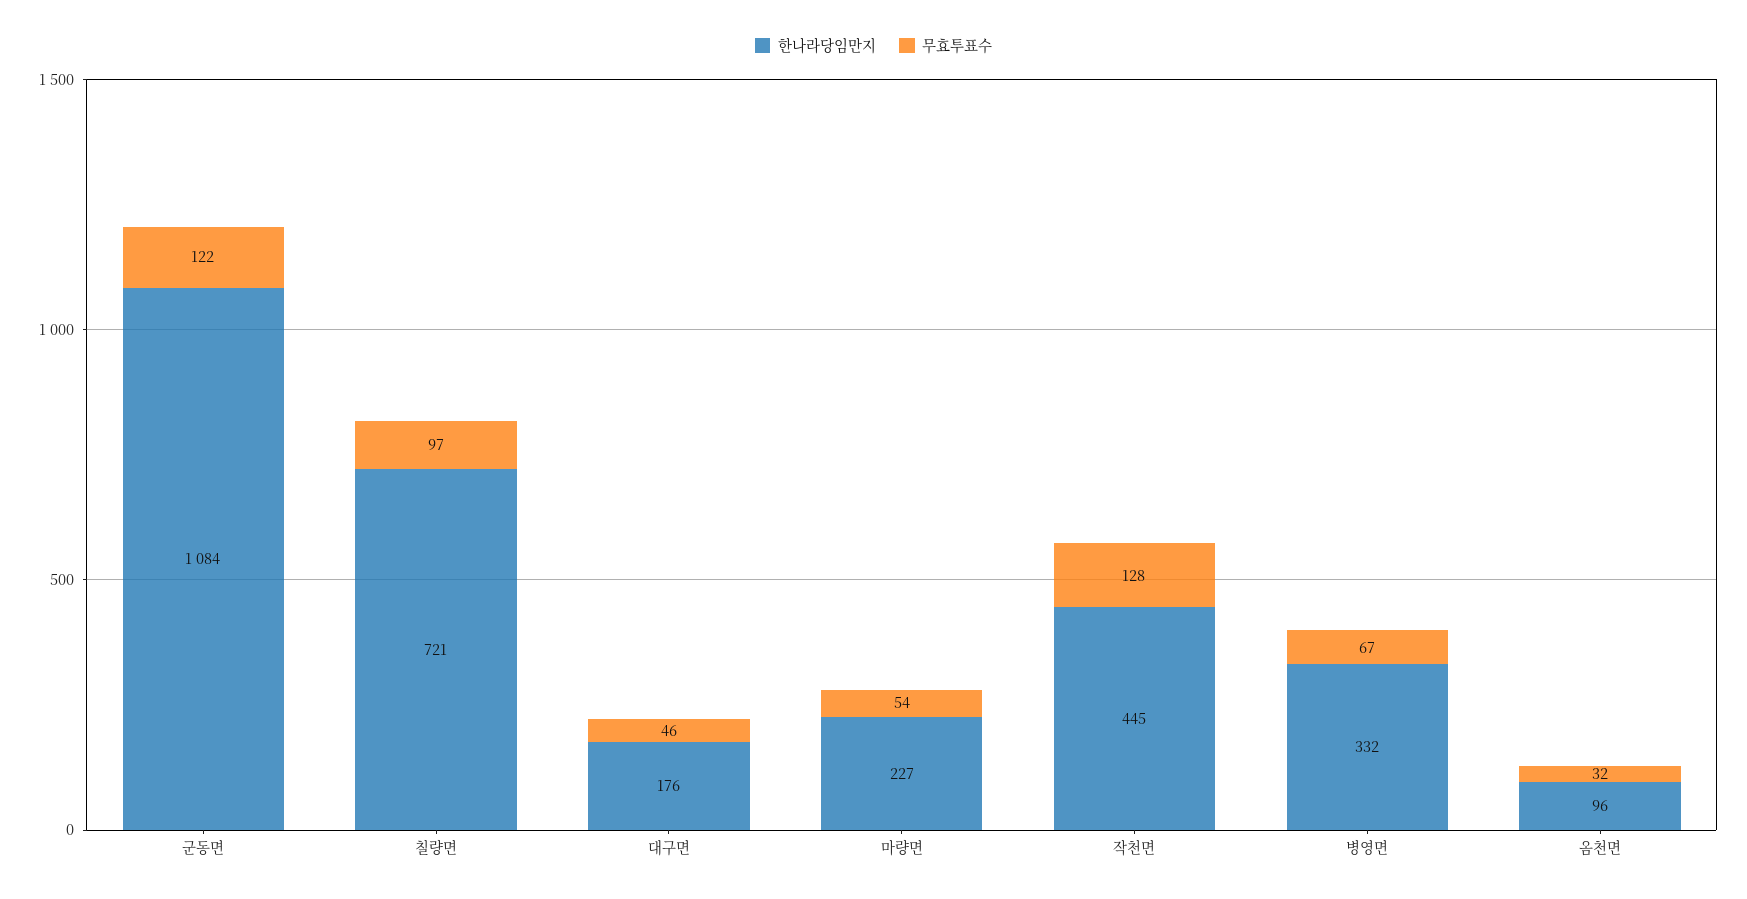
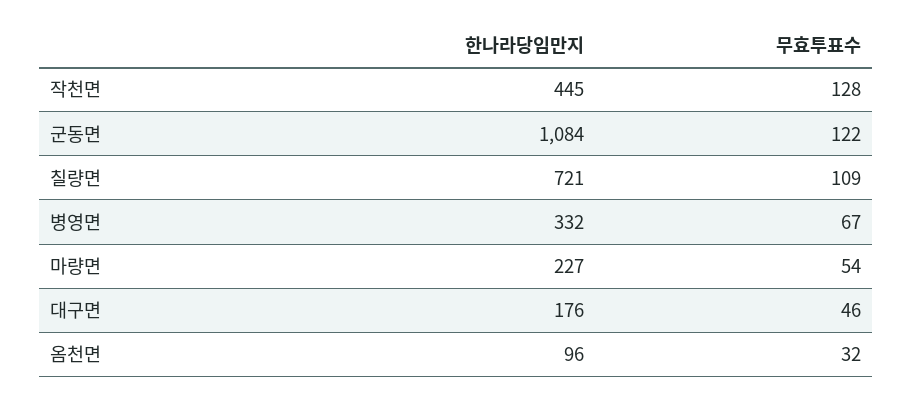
  {
    "한나라당임만지": {
      "군동면": 1084,
      "칠량면": 721,
      "대구면": 176,
      "마량면": 227,
      "작천면": 445,
      "병영면": 332,
      "옴천면": 96
    },
    "무효투표수": {
      "군동면": 122,
-     "칠량면": 97,
+     "칠량면": 109,
      "대구면": 46,
      "마량면": 54,
      "작천면": 128,
      "병영면": 67,
      "옴천면": 32
    }
  }

